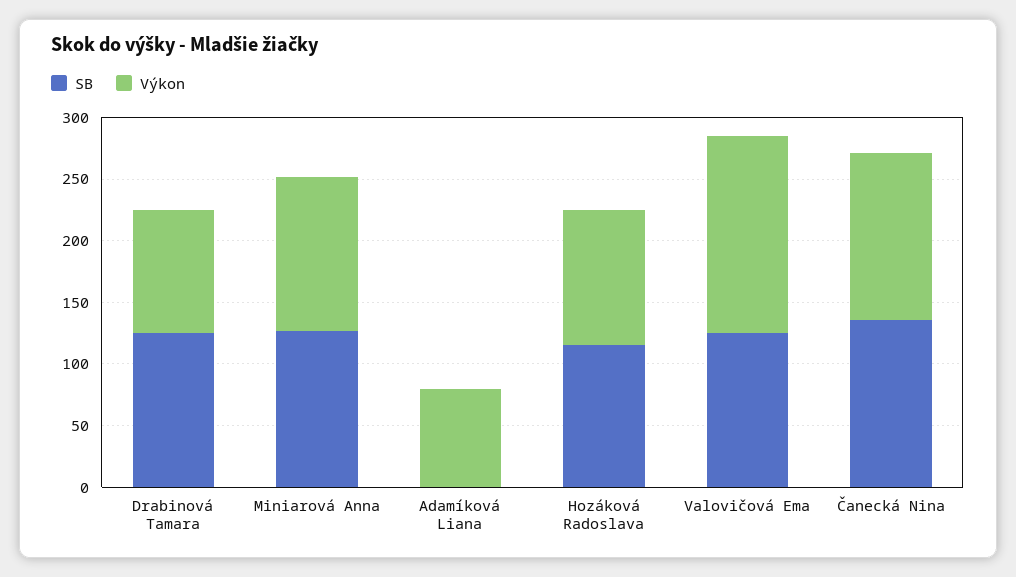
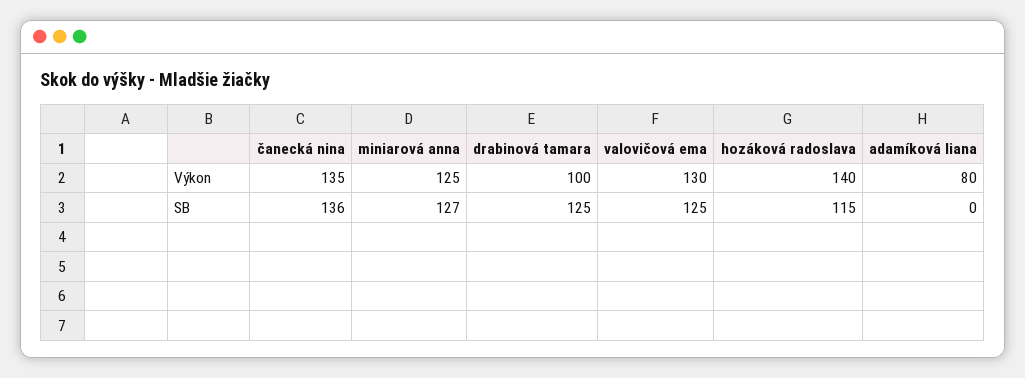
  {
    "SB": {
      "Drabinová Tamara": 125,
      "Miniarová Anna": 127,
      "Adamíková Liana": 0,
      "Hozáková Radoslava": 115,
      "Valovičová Ema": 125,
      "Čanecká Nina": 136
    },
    "Výkon": {
      "Drabinová Tamara": 100,
      "Miniarová Anna": 125,
      "Adamíková Liana": 80,
-     "Hozáková Radoslava": 110,
+     "Hozáková Radoslava": 140,
-     "Valovičová Ema": 160,
+     "Valovičová Ema": 130,
      "Čanecká Nina": 135
    }
  }

